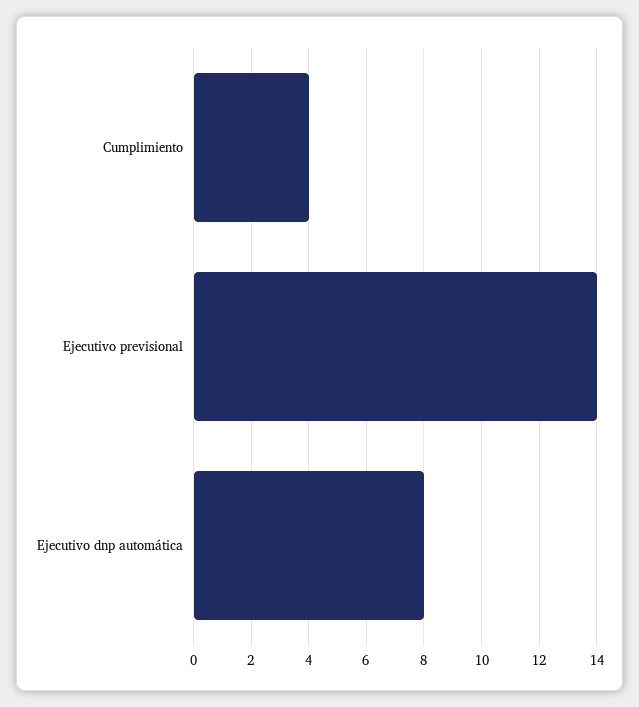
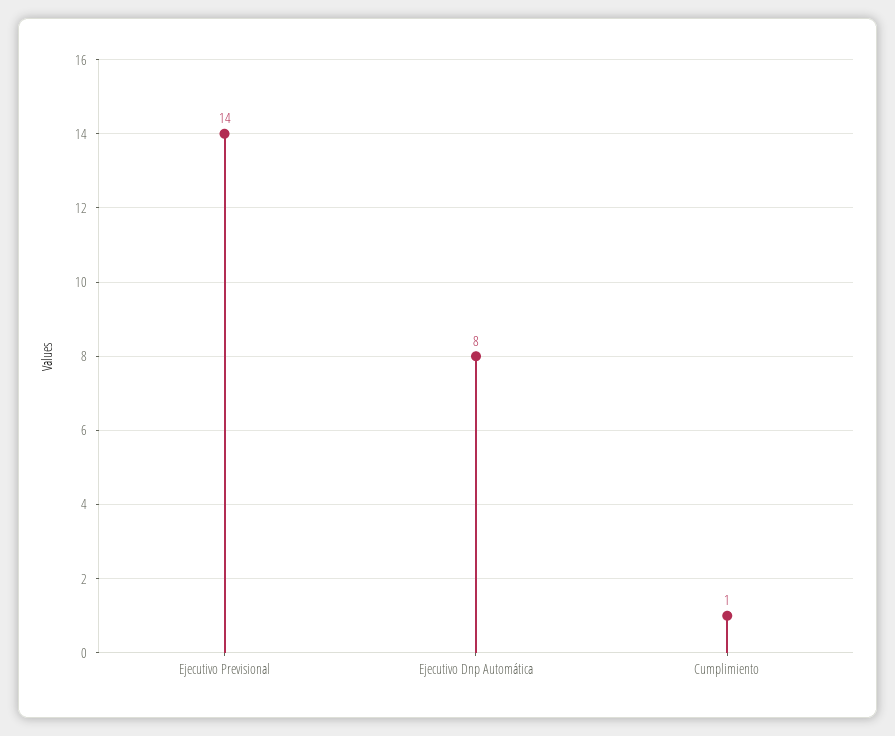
  {
-   "Cumplimiento": 4,
+   "Cumplimiento": 1,
    "Ejecutivo previsional": 14,
    "Ejecutivo dnp automática": 8
  }

